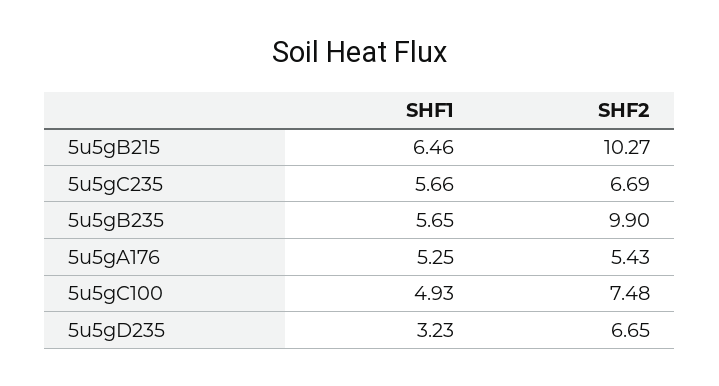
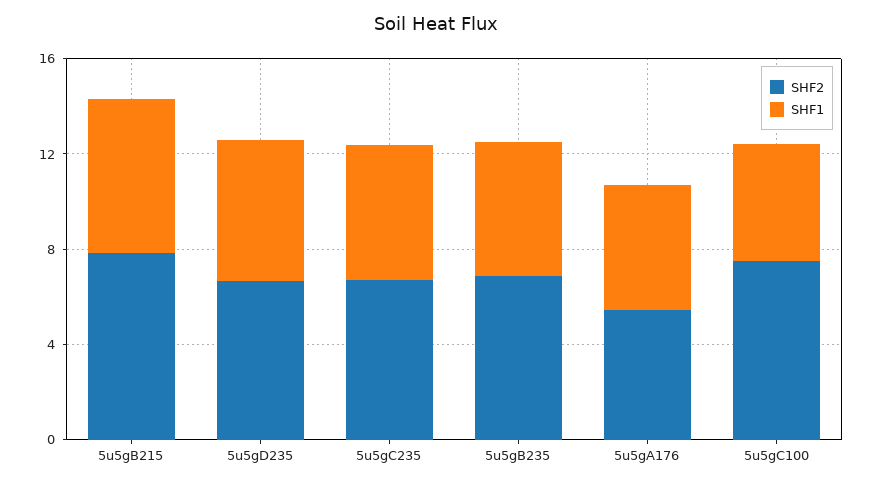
  {
    "SHF1": {
      "5u5gB215": 6.46,
      "5u5gC235": 5.66,
      "5u5gB235": 5.65,
      "5u5gA176": 5.25,
      "5u5gC100": 4.93,
-     "5u5gD235": 3.23
+     "5u5gD235": 6
    },
    "SHF2": {
-     "5u5gB215": 10.27,
+     "5u5gB215": 8,
      "5u5gC235": 6.69,
-     "5u5gB235": 9.9,
+     "5u5gB235": 7,
      "5u5gA176": 5.43,
      "5u5gC100": 7.48,
      "5u5gD235": 6.65
    }
  }

